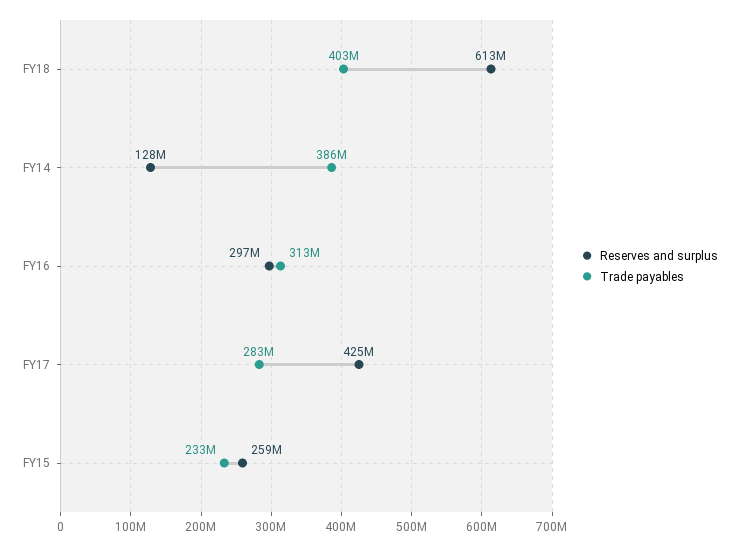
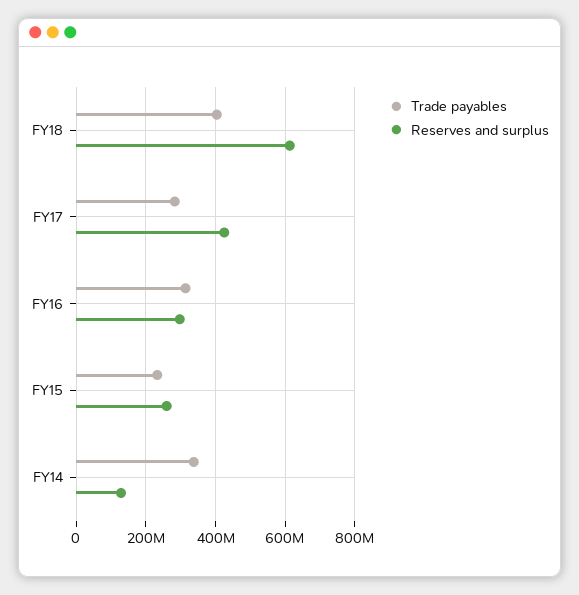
  {
    "Reserves and surplus": {
      "FY18": 613000000,
      "FY14": 128000000,
      "FY16": 297000000,
      "FY17": 425000000,
      "FY15": 259000000
    },
    "Trade payables": {
      "FY18": 403000000,
-     "FY14": 386000000,
+     "FY14": 340000000,
      "FY16": 313000000,
      "FY17": 283000000,
      "FY15": 233000000
    }
  }

